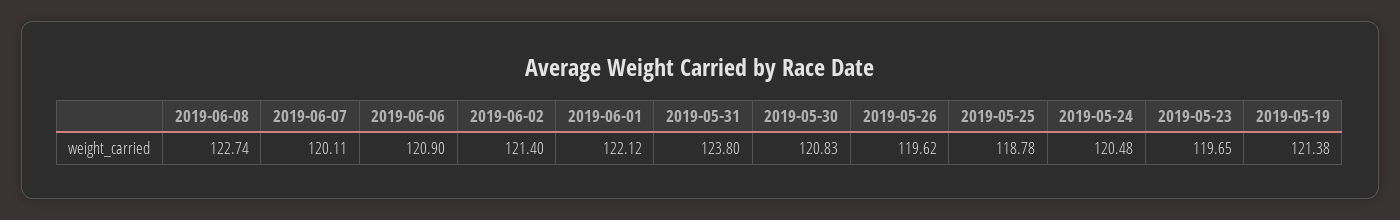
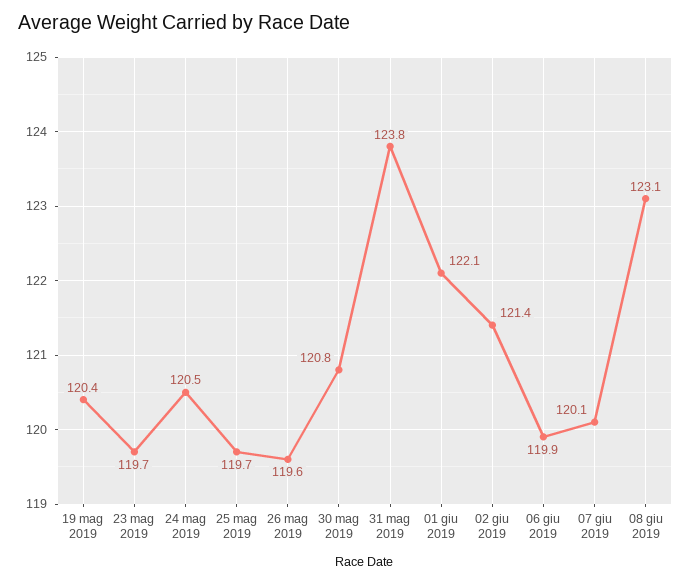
  {
-   "2019-06-08": 122.74,
+   "2019-06-08": 123.1,
    "2019-06-07": 120.11,
-   "2019-06-06": 120.9,
+   "2019-06-06": 119.9,
    "2019-06-02": 121.4,
    "2019-06-01": 122.12,
    "2019-05-31": 123.8,
    "2019-05-30": 120.83,
    "2019-05-26": 119.62,
-   "2019-05-25": 118.78,
+   "2019-05-25": 119.7,
    "2019-05-24": 120.48,
    "2019-05-23": 119.65,
-   "2019-05-19": 121.38
+   "2019-05-19": 120.4
  }

